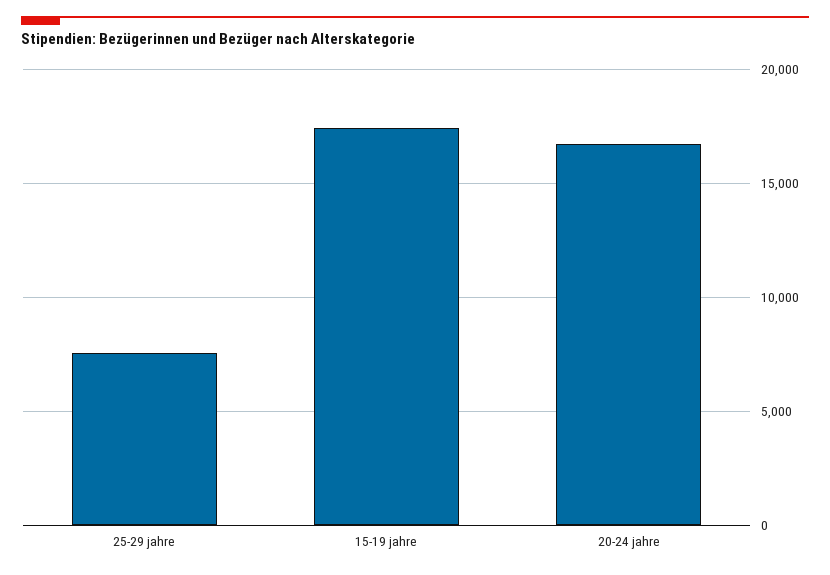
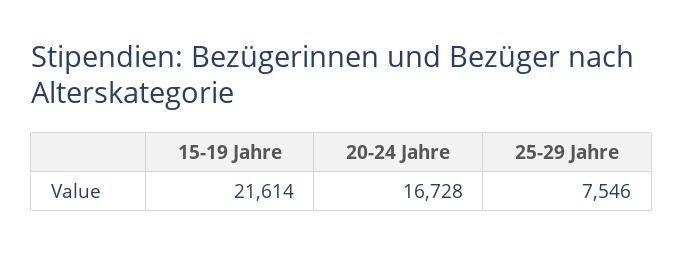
  {
    "25-29 jahre": 7546,
-   "15-19 jahre": 17500,
+   "15-19 jahre": 21614,
    "20-24 jahre": 16728
  }

